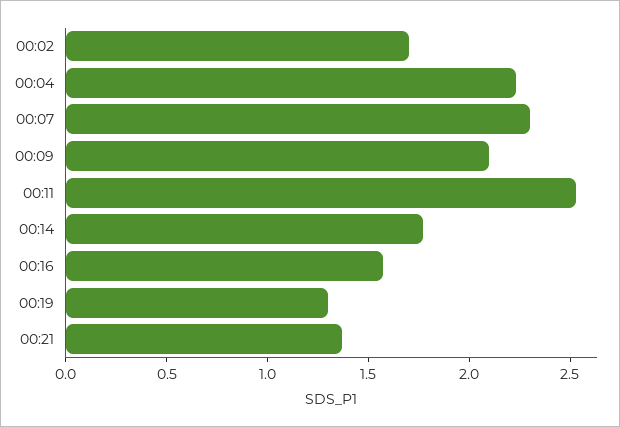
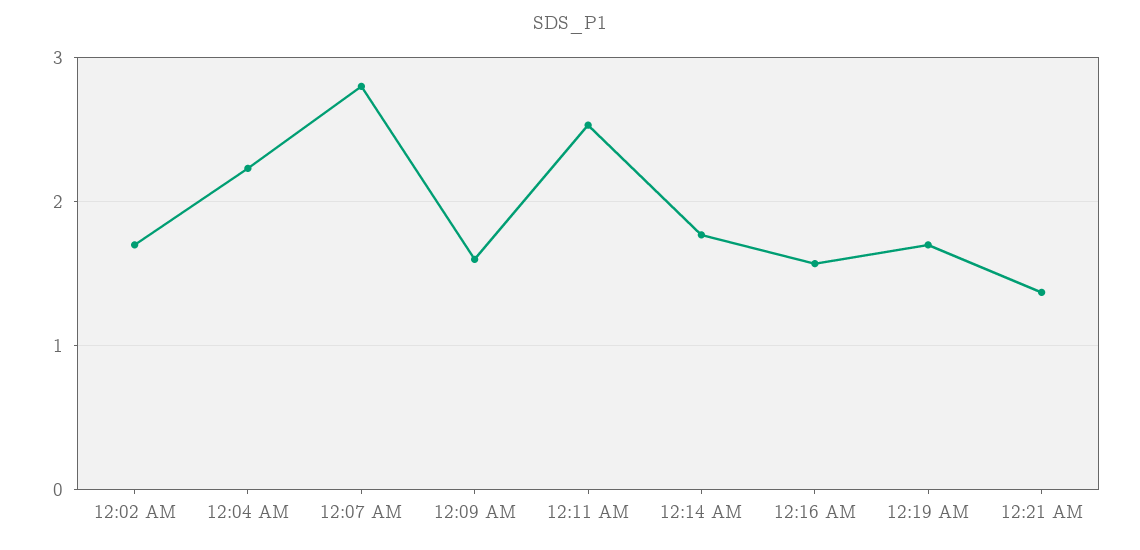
  {
    "00:02": 1.7,
    "00:04": 2.2,
-   "00:07": 2.3,
+   "00:07": 2.8,
-   "00:09": 2.1,
+   "00:09": 1.6,
    "00:11": 2.5,
    "00:14": 1.8,
    "00:16": 1.6,
-   "00:19": 1.3,
+   "00:19": 1.7,
    "00:21": 1.4
  }

